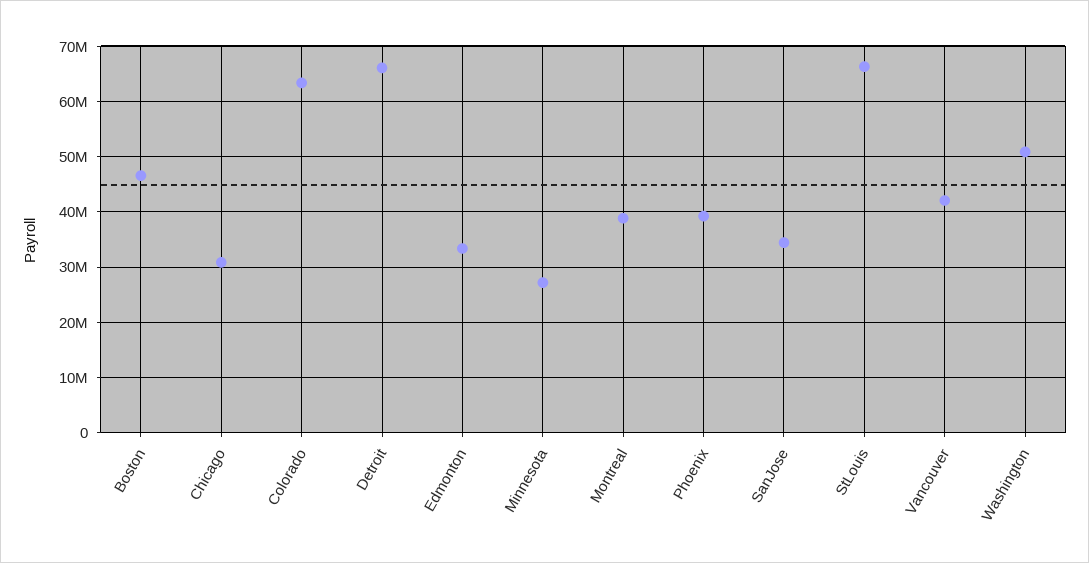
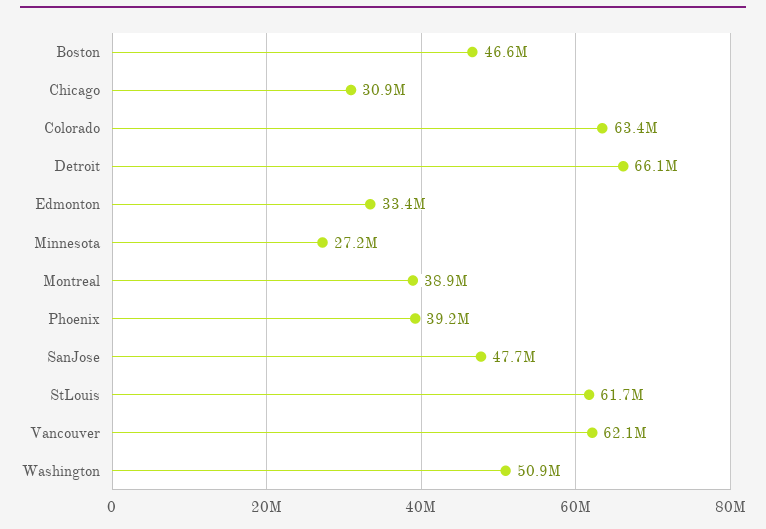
  {
    "Boston": 46600000,
    "Chicago": 30900000,
    "Colorado": 63400000,
    "Detroit": 66100000,
    "Edmonton": 33400000,
    "Minnesota": 27200000,
    "Montreal": 38900000,
    "Phoenix": 39200000,
-   "SanJose": 34000000,
+   "SanJose": 47700000,
-   "StLouis": 66000000,
+   "StLouis": 61700000,
-   "Vancouver": 42000000,
+   "Vancouver": 62100000,
    "Washington": 50900000
  }

